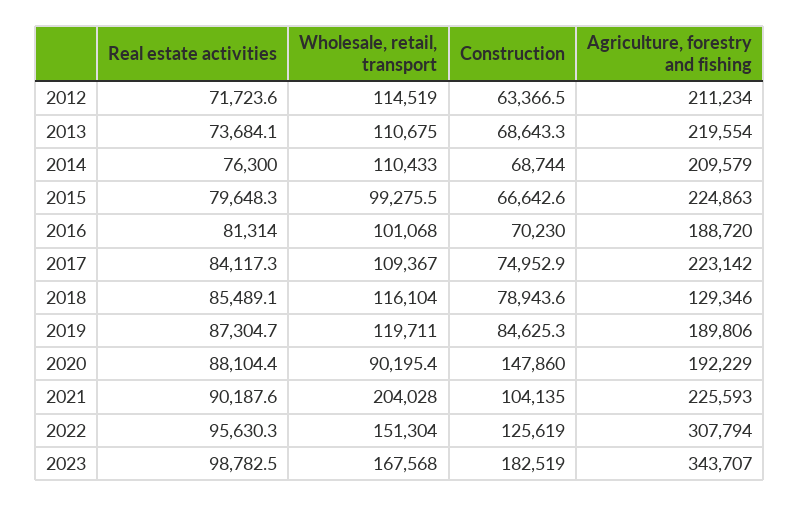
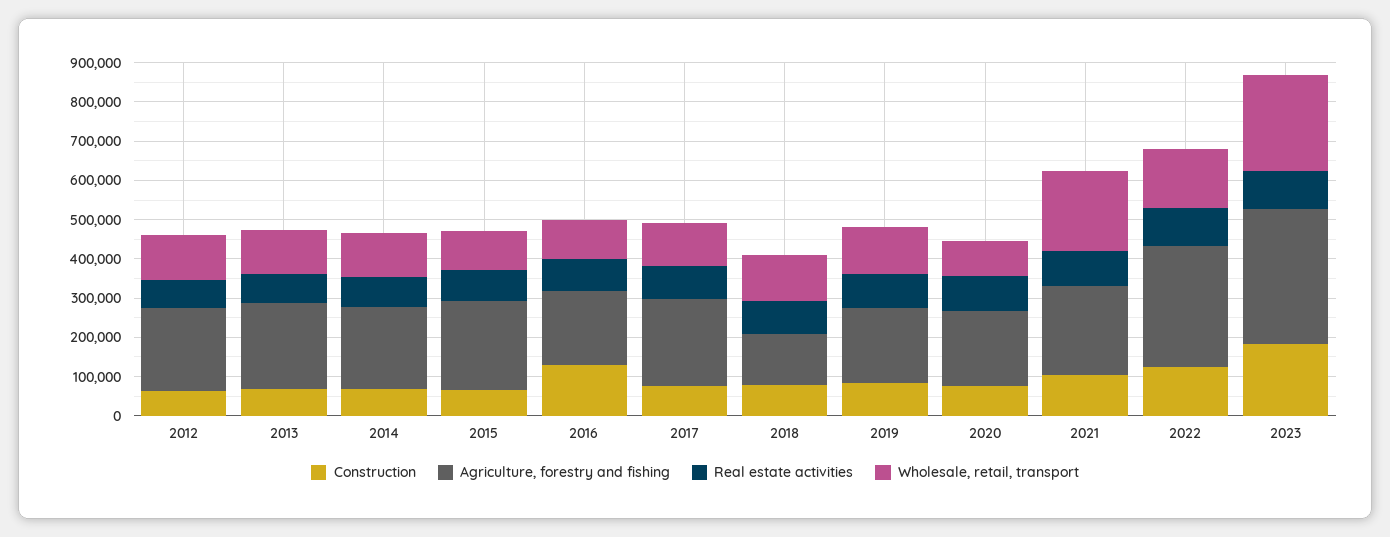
  {
    "Real estate activities": {
      "2012": 71723.6,
      "2013": 73684.1,
      "2014": 76300,
      "2015": 79648.3,
      "2016": 81314,
      "2017": 84117.3,
      "2018": 85489.1,
      "2019": 87304.7,
      "2020": 88104.4,
      "2021": 90187.6,
      "2022": 95630.3,
      "2023": 98782.5
    },
    "Wholesale, retail, transport": {
      "2012": 114519,
      "2013": 110675,
      "2014": 110433,
      "2015": 99275.5,
      "2016": 101068,
      "2017": 109367,
      "2018": 116104,
      "2019": 119711,
      "2020": 90195.4,
      "2021": 204028,
      "2022": 151304,
-     "2023": 167568
+     "2023": 250000
    },
    "Construction": {
      "2012": 63366.5,
      "2013": 68643.3,
      "2014": 68744,
      "2015": 66642.6,
-     "2016": 70230,
+     "2016": 125000,
      "2017": 74952.9,
      "2018": 78943.6,
      "2019": 84625.3,
-     "2020": 147860,
+     "2020": 75000,
      "2021": 104135,
      "2022": 125619,
      "2023": 182519
    },
    "Agriculture, forestry and fishing": {
      "2012": 211234,
      "2013": 219554,
      "2014": 209579,
      "2015": 224863,
      "2016": 188720,
      "2017": 223142,
      "2018": 129346,
      "2019": 189806,
      "2020": 192229,
      "2021": 225593,
      "2022": 307794,
      "2023": 343707
    }
  }

